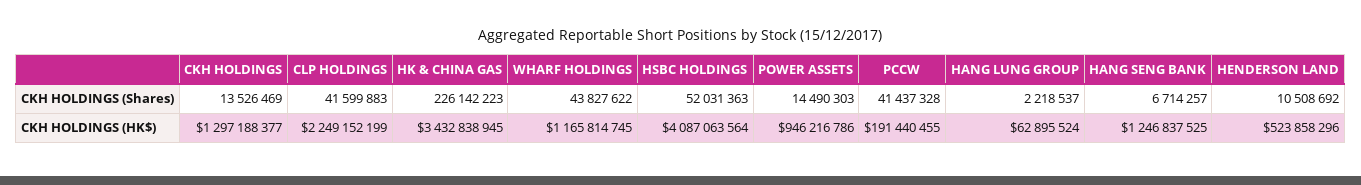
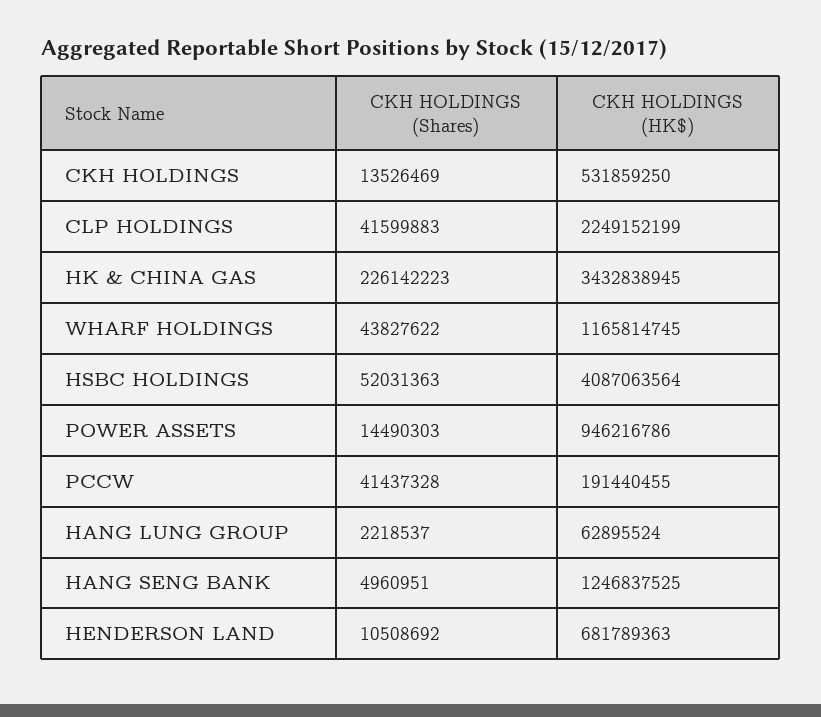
  {
    "CKH HOLDINGS": {
      "CKH HOLDINGS (Shares)": 13526469,
-     "CKH HOLDINGS (HK$)": 1297188377
+     "CKH HOLDINGS (HK$)": 531859250
    },
    "CLP HOLDINGS": {
      "CKH HOLDINGS (Shares)": 41599883,
      "CKH HOLDINGS (HK$)": 2249152199
    },
    "HK & CHINA GAS": {
      "CKH HOLDINGS (Shares)": 226142223,
      "CKH HOLDINGS (HK$)": 3432838945
    },
    "WHARF HOLDINGS": {
      "CKH HOLDINGS (Shares)": 43827622,
      "CKH HOLDINGS (HK$)": 1165814745
    },
    "HSBC HOLDINGS": {
      "CKH HOLDINGS (Shares)": 52031363,
      "CKH HOLDINGS (HK$)": 4087063564
    },
    "POWER ASSETS": {
      "CKH HOLDINGS (Shares)": 14490303,
      "CKH HOLDINGS (HK$)": 946216786
    },
    "PCCW": {
      "CKH HOLDINGS (Shares)": 41437328,
      "CKH HOLDINGS (HK$)": 191440455
    },
    "HANG LUNG GROUP": {
      "CKH HOLDINGS (Shares)": 2218537,
      "CKH HOLDINGS (HK$)": 62895524
    },
    "HANG SENG BANK": {
-     "CKH HOLDINGS (Shares)": 6714257,
+     "CKH HOLDINGS (Shares)": 4960951,
      "CKH HOLDINGS (HK$)": 1246837525
    },
    "HENDERSON LAND": {
      "CKH HOLDINGS (Shares)": 10508692,
-     "CKH HOLDINGS (HK$)": 523858296
+     "CKH HOLDINGS (HK$)": 681789363
    }
  }

